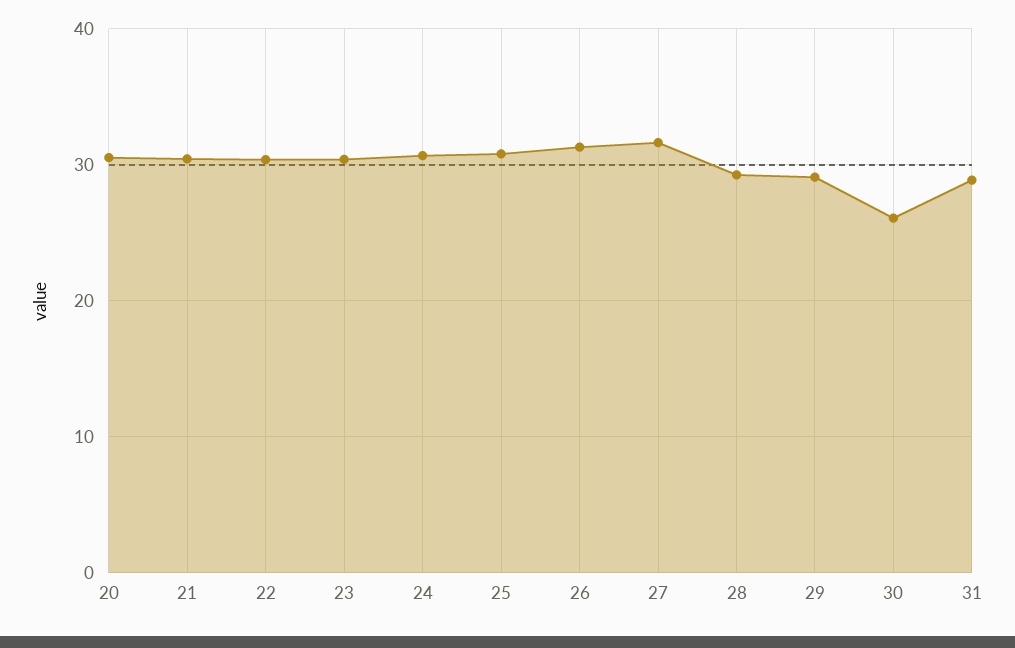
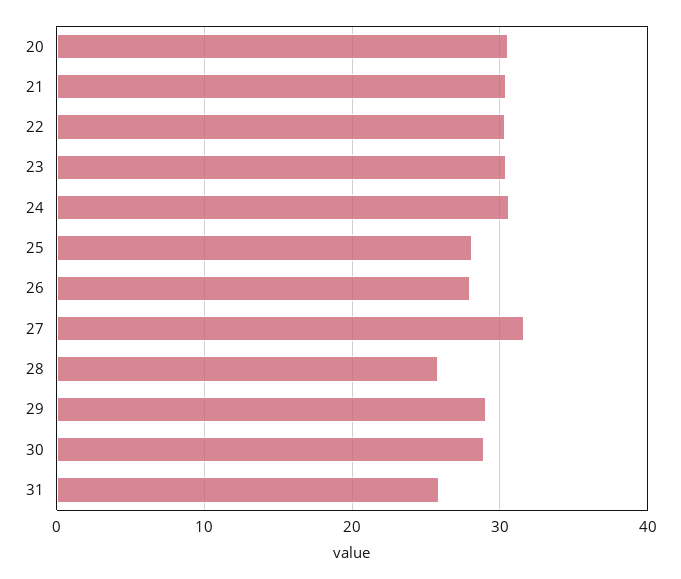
  {
    "20": 31,
    "21": 30,
    "22": 30,
    "23": 30,
    "24": 31,
-   "25": 31,
+   "25": 28,
-   "26": 31,
+   "26": 28,
    "27": 32,
-   "28": 29,
+   "28": 26,
    "29": 29,
-   "30": 26,
+   "30": 29,
-   "31": 29
+   "31": 26
  }

